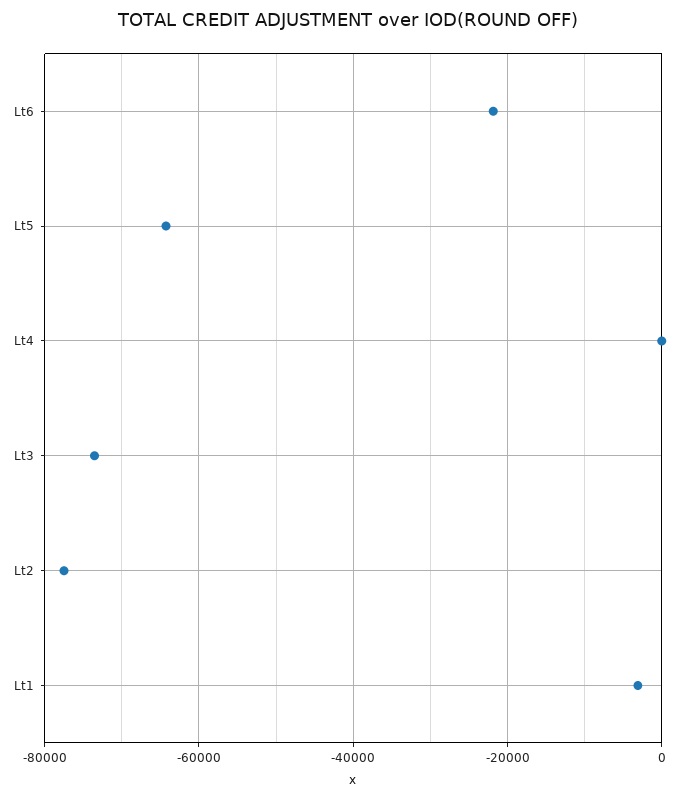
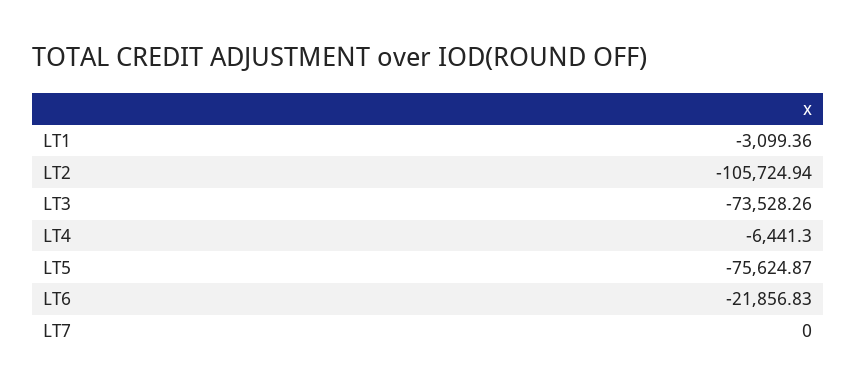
  {
    "Lt6": -21856.83,
-   "Lt5": -64000,
+   "Lt5": -75624.87,
-   "Lt4": 0,
+   "Lt4": -6441.3,
    "Lt3": -73528.26,
-   "Lt2": -78000,
+   "Lt2": -105724.94,
-   "Lt1": -3099.36
+   "Lt1": -3099.36,
+   "LT7": 0
  }

